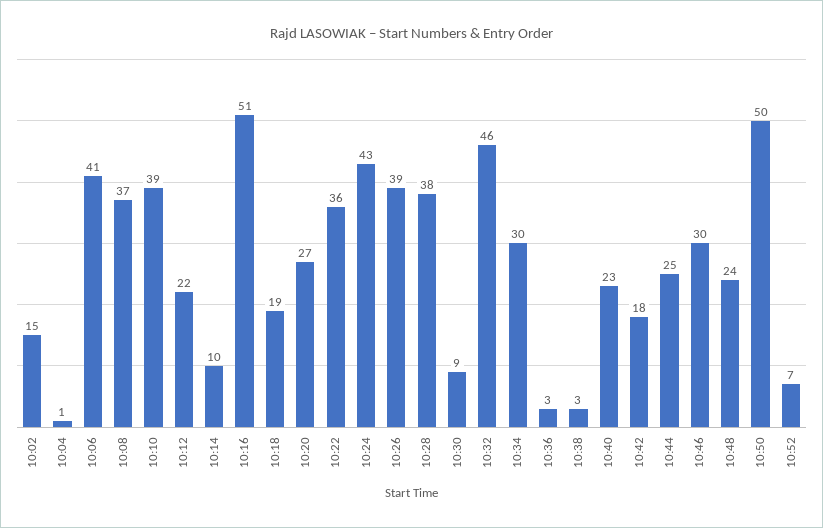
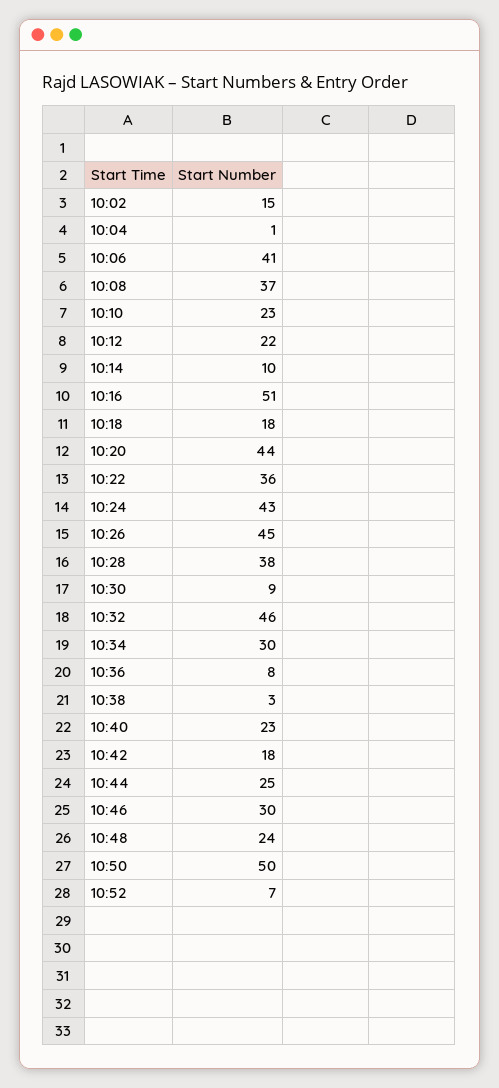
  {
    "10:02": 15,
    "10:04": 1,
    "10:06": 41,
    "10:08": 37,
-   "10:10": 39,
+   "10:10": 23,
    "10:12": 22,
    "10:14": 10,
    "10:16": 51,
-   "10:18": 19,
+   "10:18": 18,
-   "10:20": 27,
+   "10:20": 44,
    "10:22": 36,
    "10:24": 43,
-   "10:26": 39,
+   "10:26": 45,
    "10:28": 38,
    "10:30": 9,
    "10:32": 46,
    "10:34": 30,
-   "10:36": 3,
+   "10:36": 8,
    "10:38": 3,
    "10:40": 23,
    "10:42": 18,
    "10:44": 25,
    "10:46": 30,
    "10:48": 24,
    "10:50": 50,
    "10:52": 7
  }

